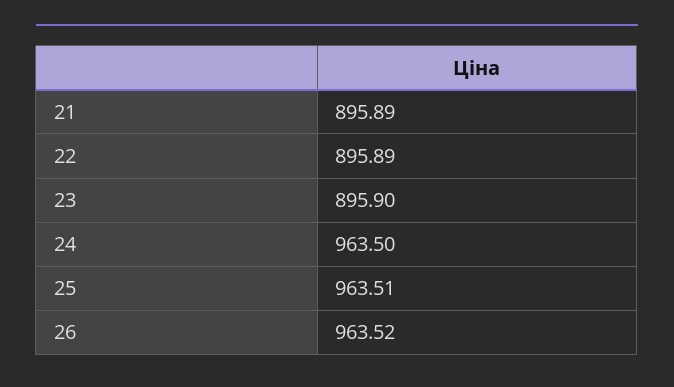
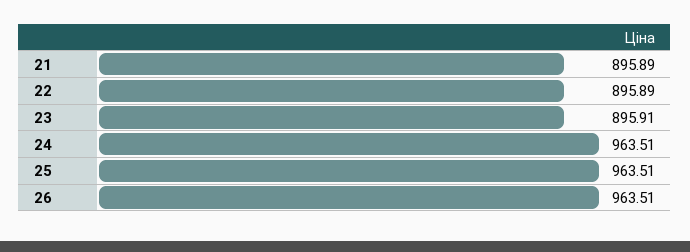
  {
    "21": 895.89,
    "22": 895.89,
-   "23": 895.9,
+   "23": 895.91,
-   "24": 963.5,
+   "24": 963.51,
    "25": 963.51,
-   "26": 963.52
+   "26": 963.51
  }

